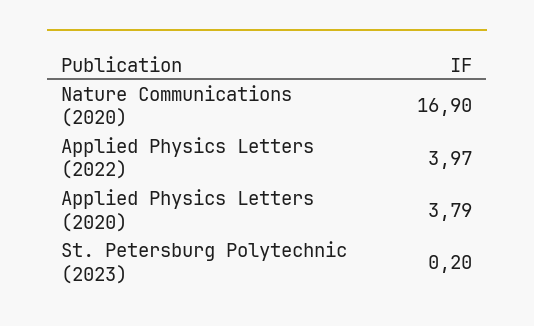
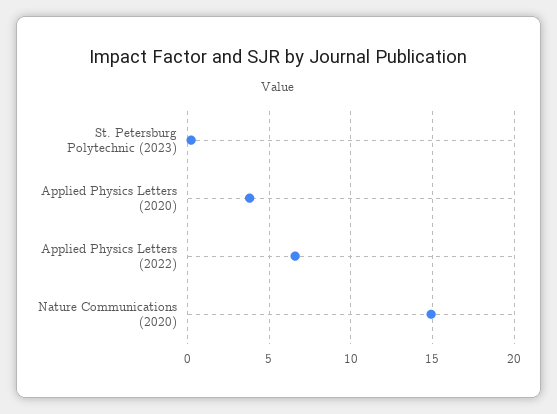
  {
-   "Nature Communications (2020)": 16.9,
+   "Nature Communications (2020)": 15,
-   "Applied Physics Letters (2022)": 3.97,
+   "Applied Physics Letters (2022)": 6.5,
    "Applied Physics Letters (2020)": 3.79,
    "St. Petersburg Polytechnic (2023)": 0.2
  }

